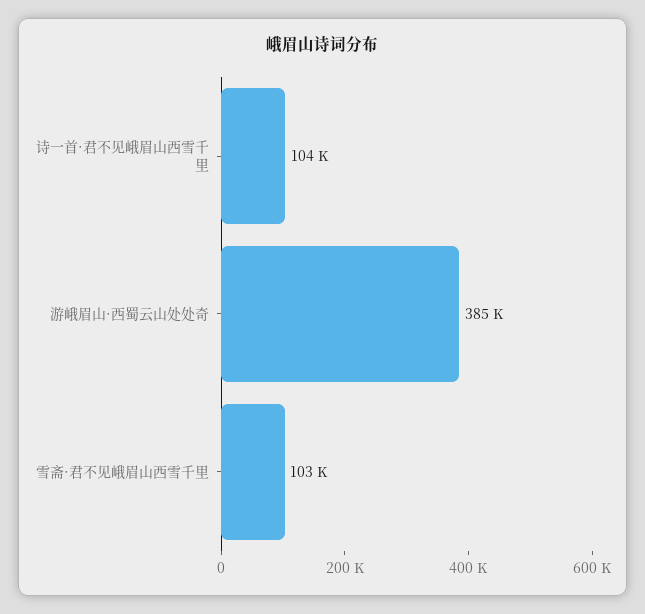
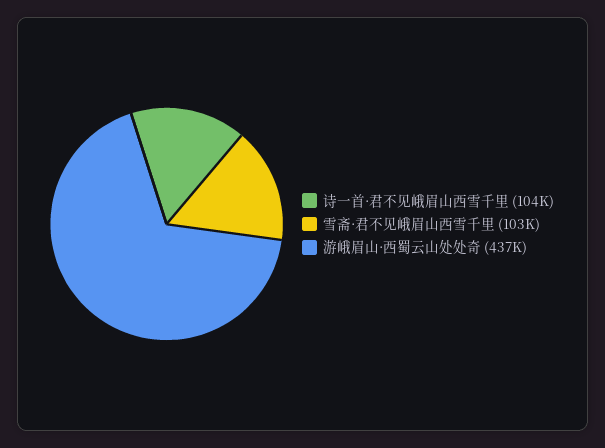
  {
    "诗一首·君不见峨眉山西雪千里": 104000,
-   "游峨眉山·西蜀云山处处奇": 385000,
+   "游峨眉山·西蜀云山处处奇": 437000,
    "雪斋·君不见峨眉山西雪千里": 103000
  }

